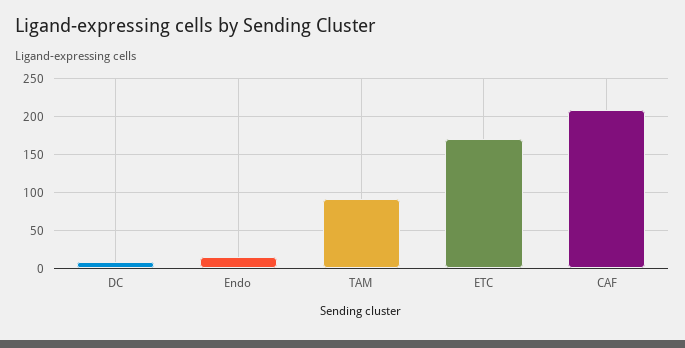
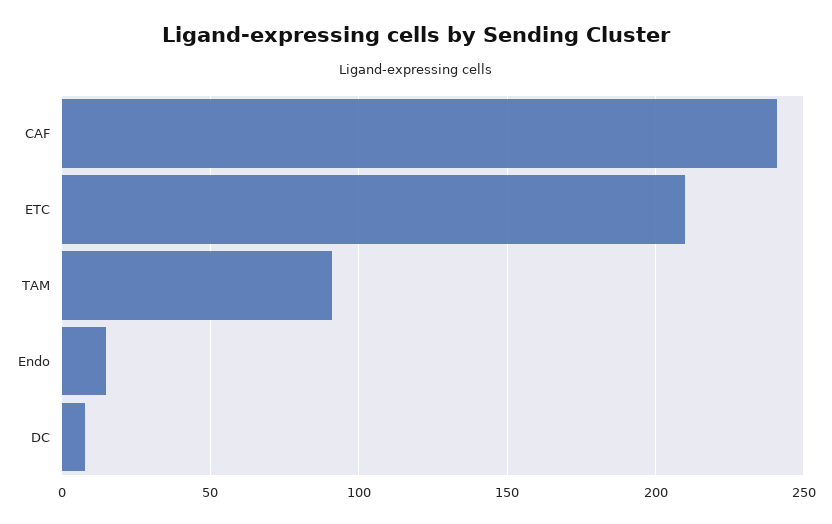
  {
    "DC": 10,
    "Endo": 15,
    "TAM": 90,
-   "ETC": 170,
+   "ETC": 210,
-   "CAF": 210
+   "CAF": 240
  }

